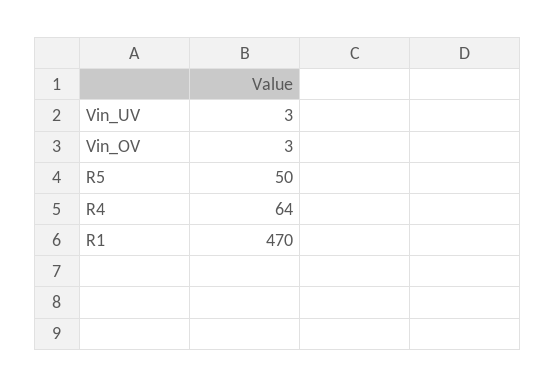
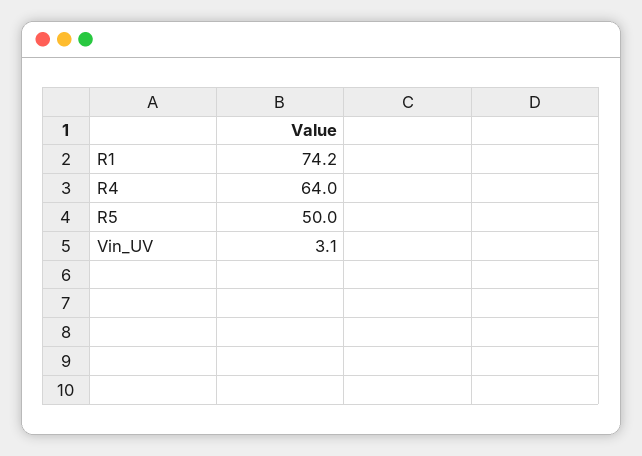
  {
    "Vin_UV": 3.1,
-   "Vin_OV": 3,
    "R5": 50,
    "R4": 64,
-   "R1": 470
+   "R1": 74.2
  }

